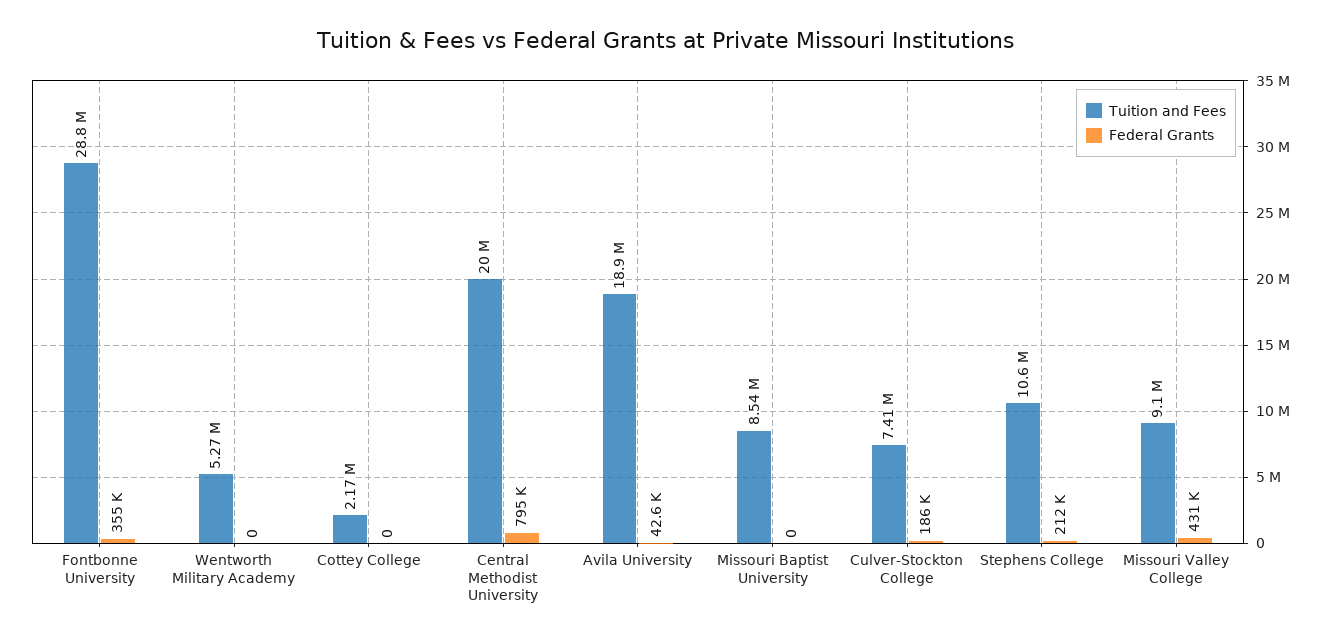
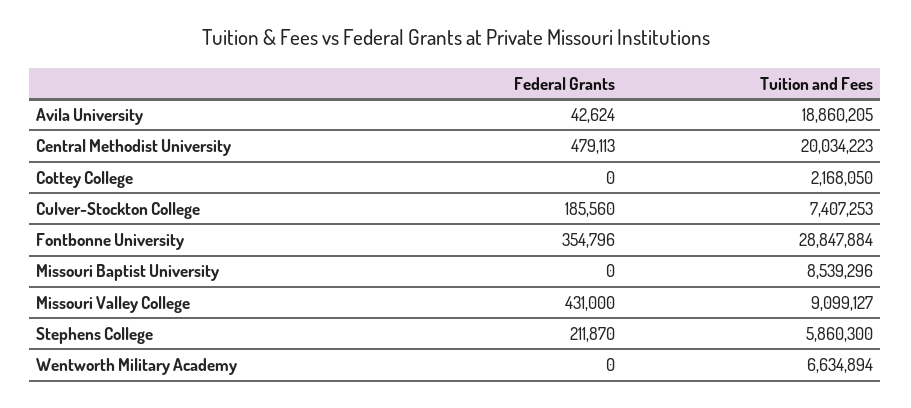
  {
    "Tuition and Fees": {
      "Fontbonne University": 28847884,
-     "Wentworth Military Academy": 5270000,
+     "Wentworth Military Academy": 6634894,
      "Cottey College": 2168050,
      "Central Methodist University": 20034223,
      "Avila University": 18860205,
      "Missouri Baptist University": 8539296,
      "Culver-Stockton College": 7407253,
-     "Stephens College": 10600000,
+     "Stephens College": 5860300,
      "Missouri Valley College": 9099127
    },
    "Federal Grants": {
      "Fontbonne University": 354796,
      "Wentworth Military Academy": 0,
      "Cottey College": 0,
-     "Central Methodist University": 795000,
+     "Central Methodist University": 479113,
      "Avila University": 42624,
      "Missouri Baptist University": 0,
      "Culver-Stockton College": 185560,
      "Stephens College": 211870,
      "Missouri Valley College": 431000
    }
  }

